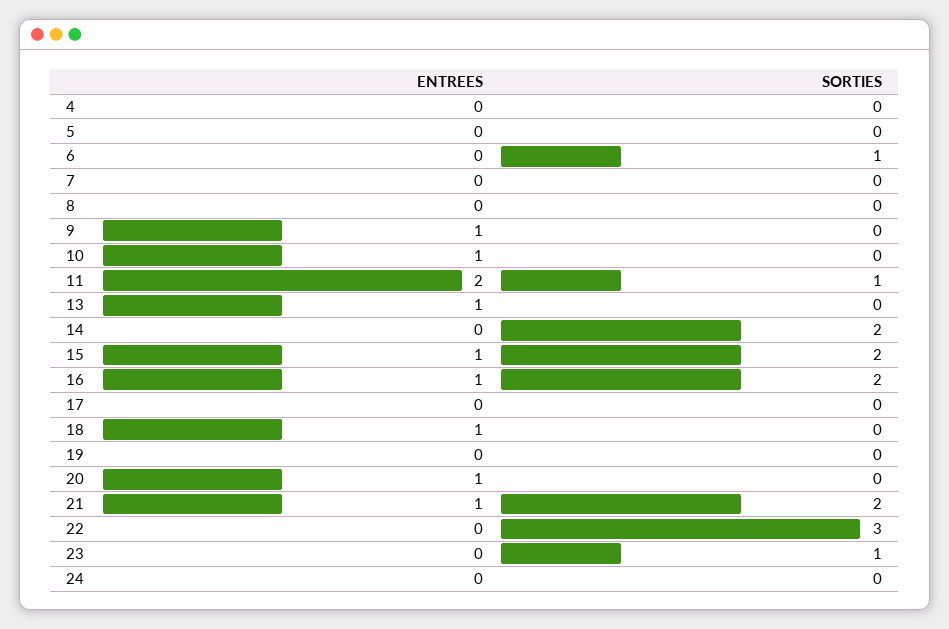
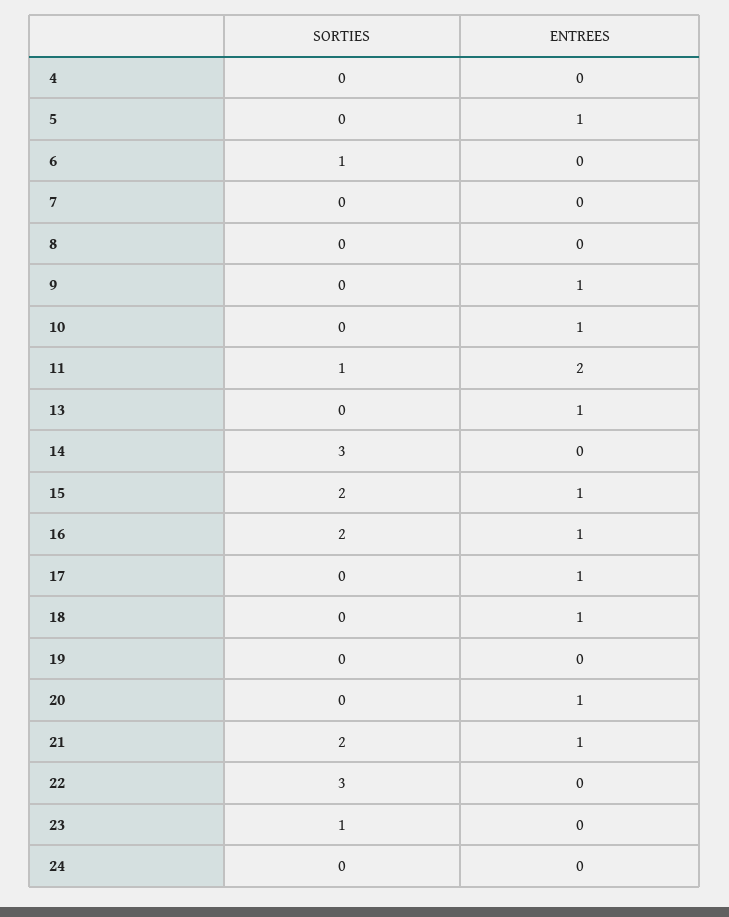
  {
    "ENTREES": {
      "4": 0,
-     "5": 0,
+     "5": 1,
      "6": 0,
      "7": 0,
      "8": 0,
      "9": 1,
      "10": 1,
      "11": 2,
      "13": 1,
      "14": 0,
      "15": 1,
      "16": 1,
-     "17": 0,
+     "17": 1,
      "18": 1,
      "19": 0,
      "20": 1,
      "21": 1,
      "22": 0,
      "23": 0,
      "24": 0
    },
    "SORTIES": {
      "4": 0,
      "5": 0,
      "6": 1,
      "7": 0,
      "8": 0,
      "9": 0,
      "10": 0,
      "11": 1,
      "13": 0,
-     "14": 2,
+     "14": 3,
      "15": 2,
      "16": 2,
      "17": 0,
      "18": 0,
      "19": 0,
      "20": 0,
      "21": 2,
      "22": 3,
      "23": 1,
      "24": 0
    }
  }

